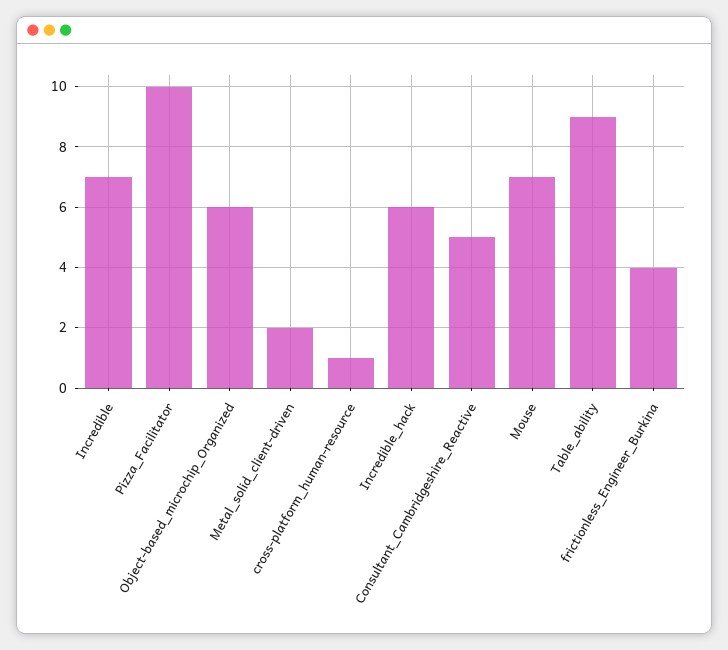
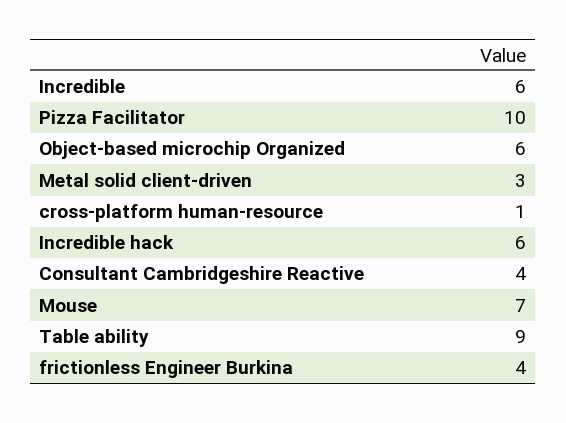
  {
-   "Incredible": 7,
+   "Incredible": 6,
    "Pizza_Facilitator": 10,
    "Object-based_microchip_Organized": 6,
-   "Metal_solid_client-driven": 2,
+   "Metal_solid_client-driven": 3,
    "cross-platform_human-resource": 1,
    "Incredible_hack": 6,
-   "Consultant_Cambridgeshire_Reactive": 5,
+   "Consultant_Cambridgeshire_Reactive": 4,
    "Mouse": 7,
    "Table_ability": 9,
    "frictionless_Engineer_Burkina": 4
  }

